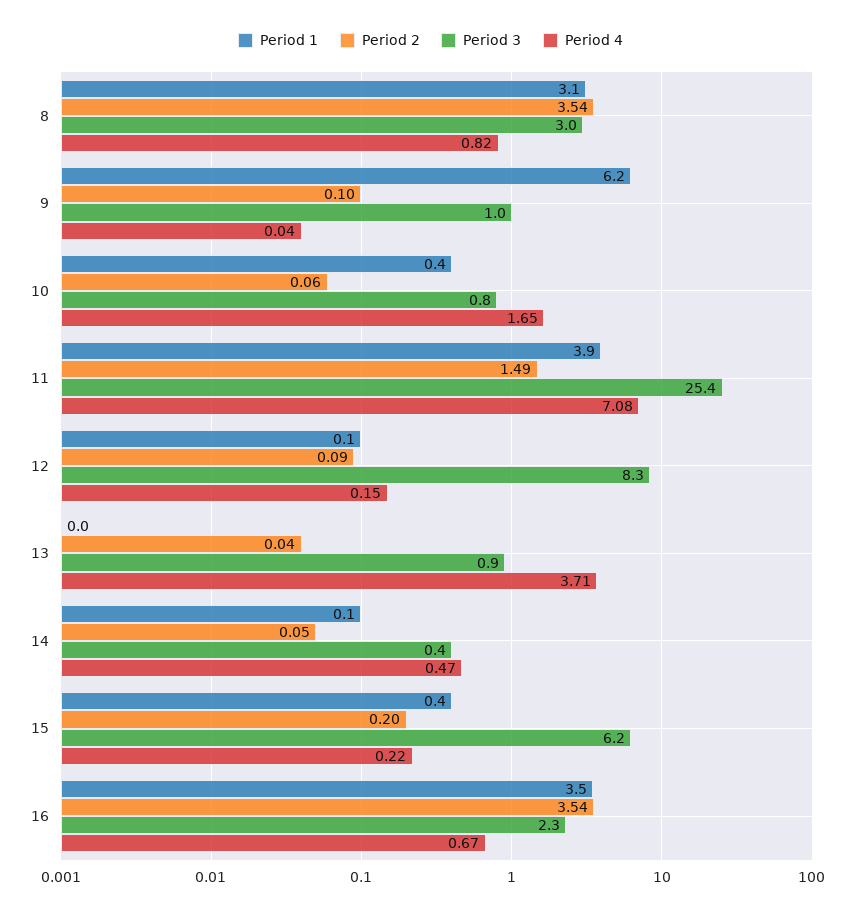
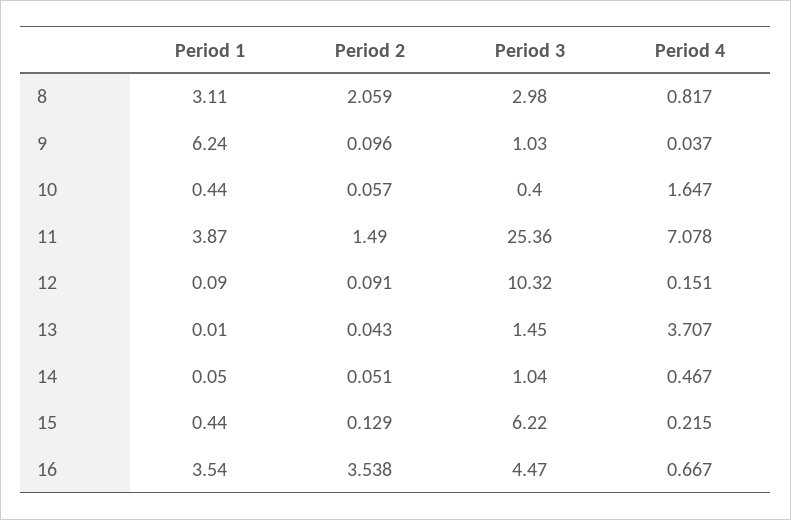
  {
    "Period 1": {
      "8": 3.11,
      "9": 6.24,
      "10": 0.44,
      "11": 3.87,
      "12": 0.09,
      "13": 0.01,
      "14": 0.05,
      "15": 0.44,
      "16": 3.54
    },
    "Period 2": {
-     "8": 3.54,
+     "8": 2.059,
      "9": 0.096,
      "10": 0.057,
      "11": 1.49,
      "12": 0.091,
      "13": 0.043,
      "14": 0.051,
-     "15": 0.2,
+     "15": 0.129,
      "16": 3.538
    },
    "Period 3": {
      "8": 2.98,
      "9": 1.03,
-     "10": 0.8,
+     "10": 0.4,
      "11": 25.36,
-     "12": 8.3,
+     "12": 10.32,
-     "13": 0.9,
+     "13": 1.45,
-     "14": 0.4,
+     "14": 1.04,
      "15": 6.22,
-     "16": 2.3
+     "16": 4.47
    },
    "Period 4": {
      "8": 0.817,
      "9": 0.037,
      "10": 1.647,
      "11": 7.078,
      "12": 0.151,
      "13": 3.707,
      "14": 0.467,
      "15": 0.215,
      "16": 0.667
    }
  }

